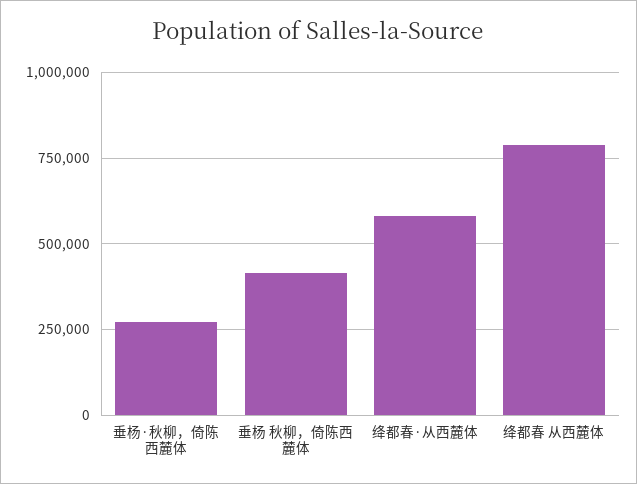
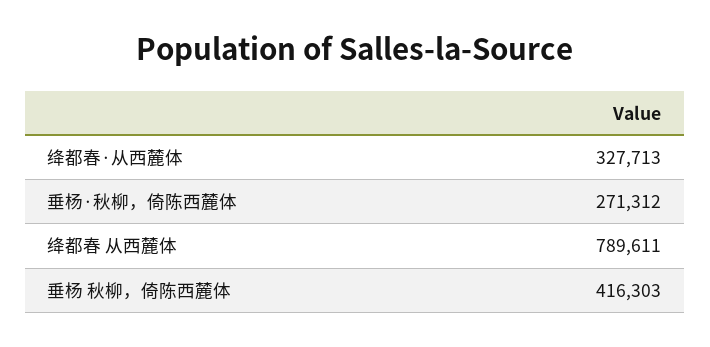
  {
    "垂杨·秋柳，倚陈西麓体": 271312,
    "垂杨 秋柳，倚陈西麓体": 416303,
-   "绛都春·从西麓体": 575000,
+   "绛都春·从西麓体": 327713,
    "绛都春 从西麓体": 789611
  }

